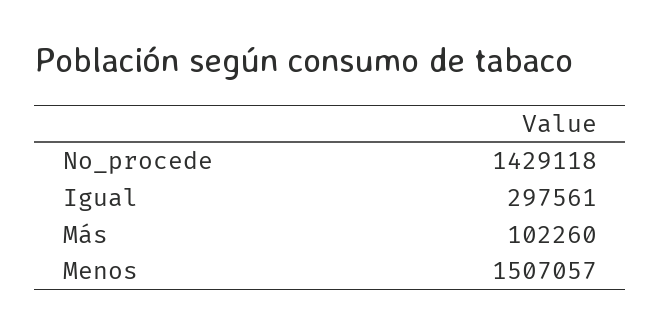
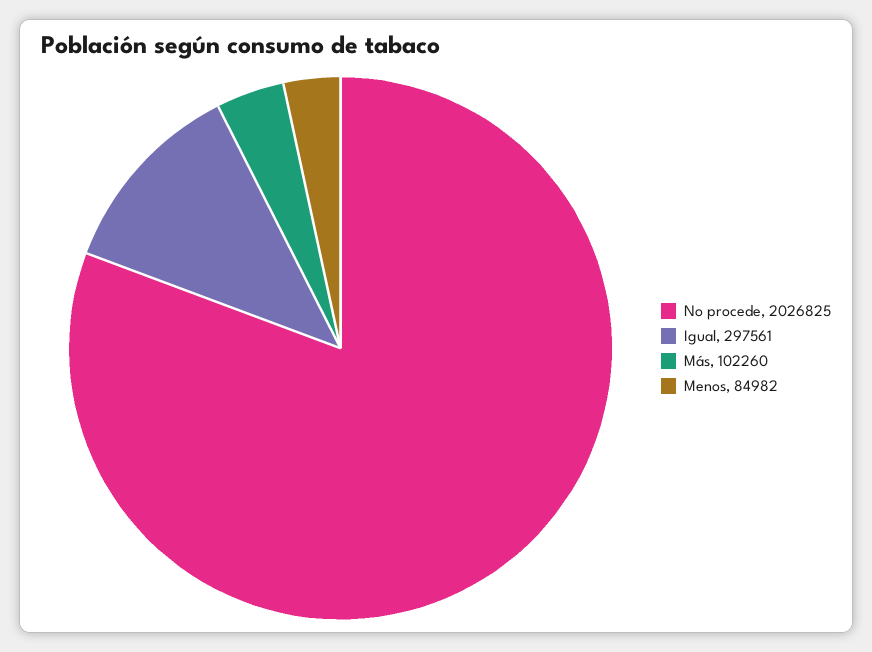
  {
-   "No_procede": 1429118,
+   "No_procede": 2026825,
    "Igual": 297561,
    "Más": 102260,
-   "Menos": 1507057
+   "Menos": 84982
  }

